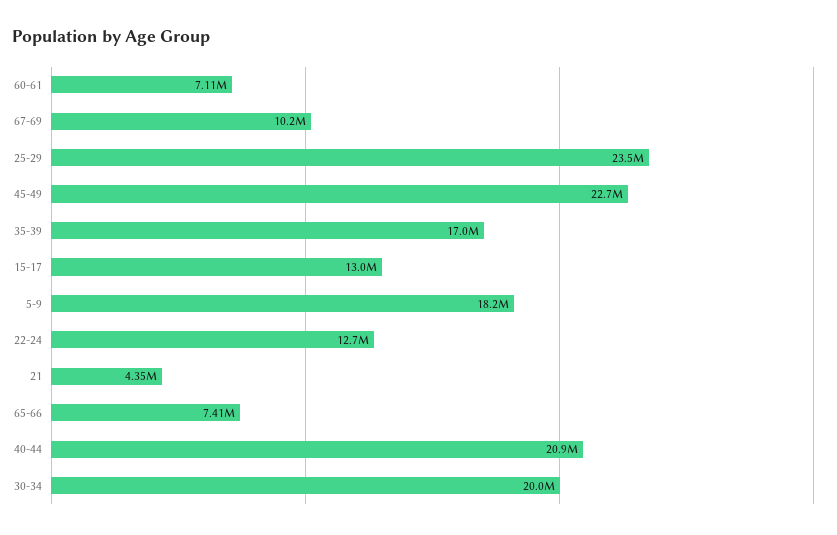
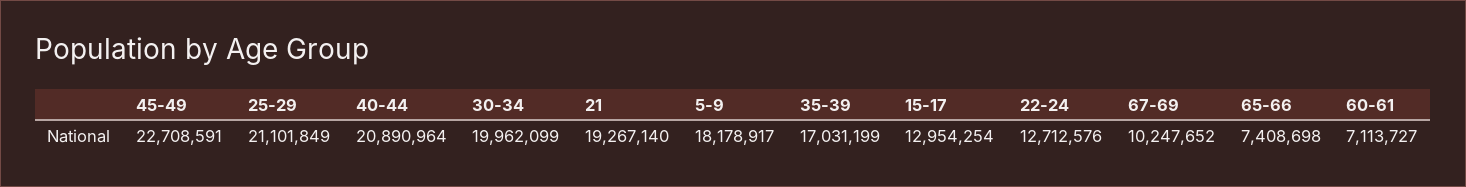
  {
    "60-61": 7113727,
    "67-69": 10247652,
-   "25-29": 23500000,
+   "25-29": 21101849,
    "45-49": 22708591,
    "35-39": 17031199,
    "15-17": 12954254,
    "5-9": 18178917,
    "22-24": 12712576,
-   "21": 4350000,
+   "21": 19267140,
    "65-66": 7408698,
    "40-44": 20890964,
    "30-34": 19962099
  }

